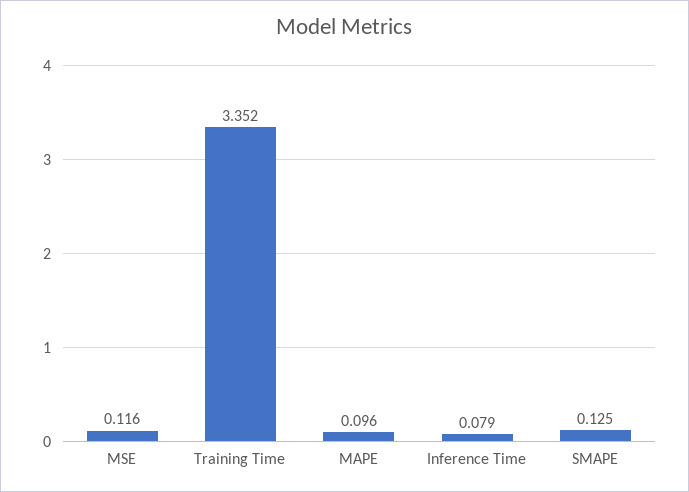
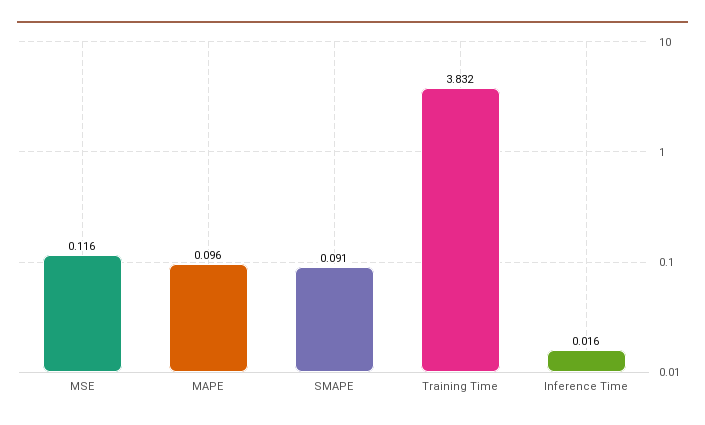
  {
    "MSE": 0.116,
-   "Training Time": 3.352,
+   "Training Time": 3.832,
    "MAPE": 0.096,
-   "Inference Time": 0.079,
+   "Inference Time": 0.016,
-   "SMAPE": 0.125
+   "SMAPE": 0.091
  }

